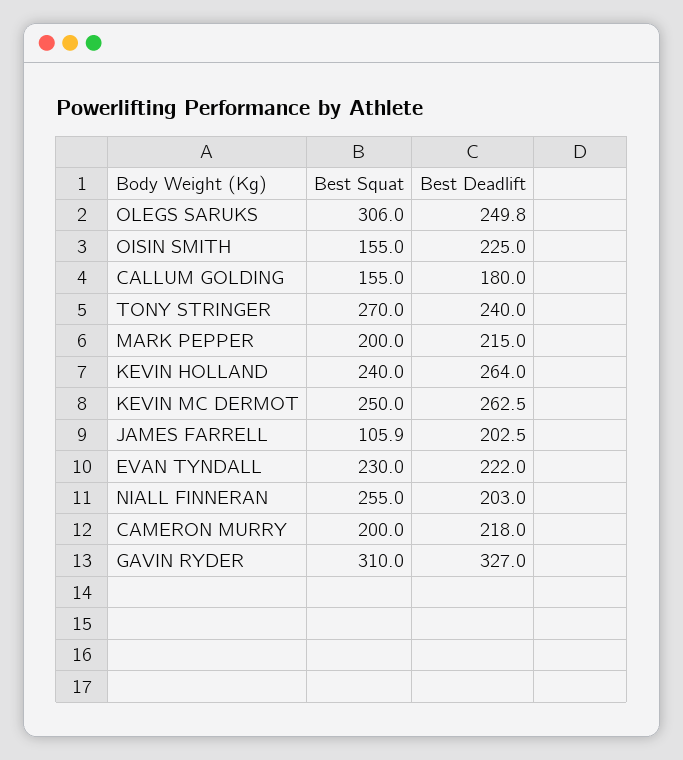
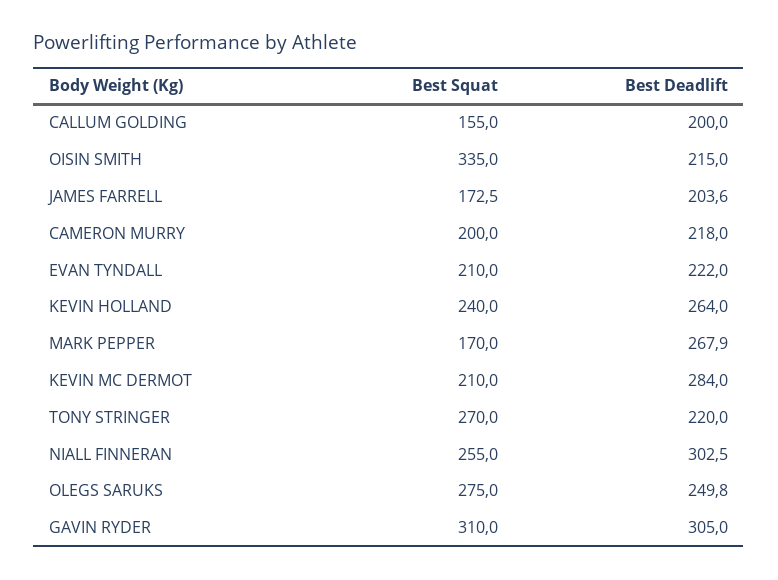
  {
    "Best Squat": {
-     "OLEGS SARUKS": 306,
+     "OLEGS SARUKS": 275,
-     "OISIN SMITH": 155,
+     "OISIN SMITH": 335,
      "CALLUM GOLDING": 155,
      "TONY STRINGER": 270,
-     "MARK PEPPER": 200,
+     "MARK PEPPER": 170,
      "KEVIN HOLLAND": 240,
-     "KEVIN MC DERMOT": 250,
+     "KEVIN MC DERMOT": 210,
-     "JAMES FARRELL": 105.9,
+     "JAMES FARRELL": 172.5,
-     "EVAN TYNDALL": 230,
+     "EVAN TYNDALL": 210,
      "NIALL FINNERAN": 255,
      "CAMERON MURRY": 200,
      "GAVIN RYDER": 310
    },
    "Best Deadlift": {
      "OLEGS SARUKS": 249.8,
-     "OISIN SMITH": 225,
+     "OISIN SMITH": 215,
-     "CALLUM GOLDING": 180,
+     "CALLUM GOLDING": 200,
-     "TONY STRINGER": 240,
+     "TONY STRINGER": 220,
-     "MARK PEPPER": 215,
+     "MARK PEPPER": 267.9,
      "KEVIN HOLLAND": 264,
-     "KEVIN MC DERMOT": 262.5,
+     "KEVIN MC DERMOT": 284,
-     "JAMES FARRELL": 202.5,
+     "JAMES FARRELL": 203.6,
      "EVAN TYNDALL": 222,
-     "NIALL FINNERAN": 203,
+     "NIALL FINNERAN": 302.5,
      "CAMERON MURRY": 218,
-     "GAVIN RYDER": 327
+     "GAVIN RYDER": 305
    }
  }

